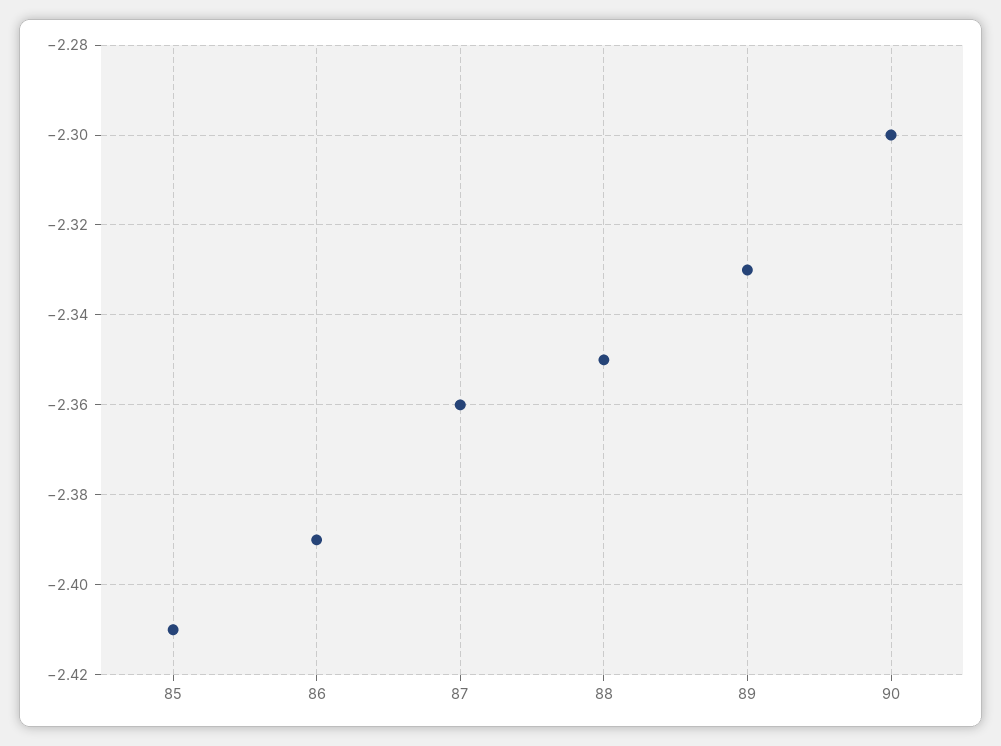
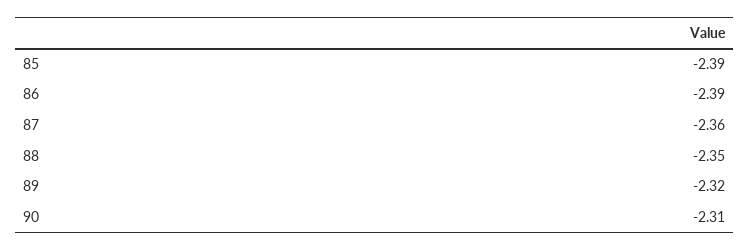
  {
-   "85": -2.41,
+   "85": -2.39,
    "86": -2.39,
    "87": -2.36,
    "88": -2.35,
-   "89": -2.33,
+   "89": -2.32,
-   "90": -2.3
+   "90": -2.31
  }

